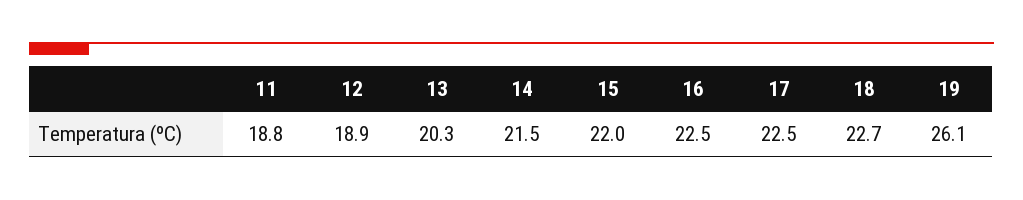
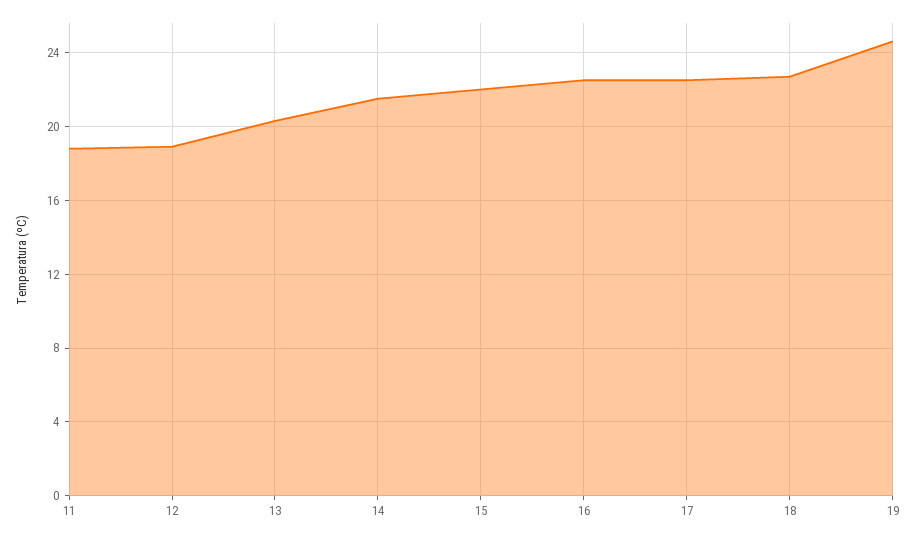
  {
    "11": 18.8,
    "12": 18.9,
    "13": 20.3,
    "14": 21.5,
    "15": 22,
    "16": 22.5,
    "17": 22.5,
    "18": 22.7,
-   "19": 26.1
+   "19": 24.5
  }

